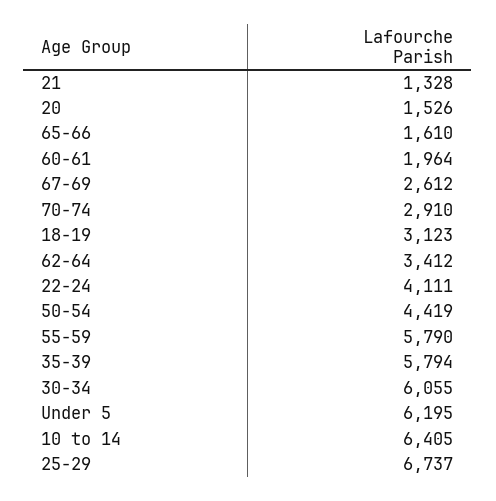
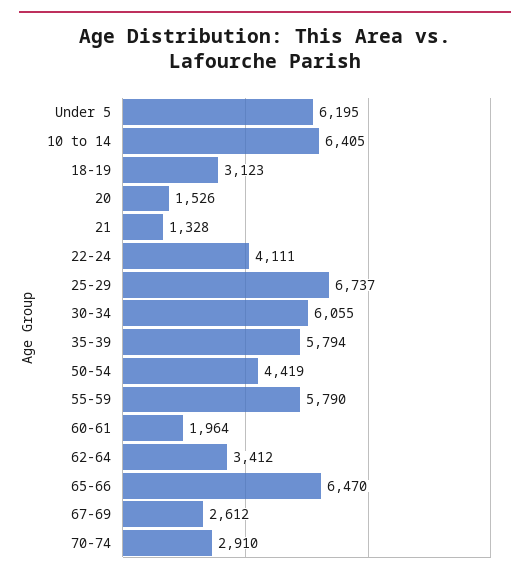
  {
    "21": 1328,
    "20": 1526,
-   "65-66": 1610,
+   "65-66": 6470,
    "60-61": 1964,
    "67-69": 2612,
    "70-74": 2910,
    "18-19": 3123,
    "62-64": 3412,
    "22-24": 4111,
    "50-54": 4419,
    "55-59": 5790,
    "35-39": 5794,
    "30-34": 6055,
    "Under 5": 6195,
    "10 to 14": 6405,
    "25-29": 6737
  }

